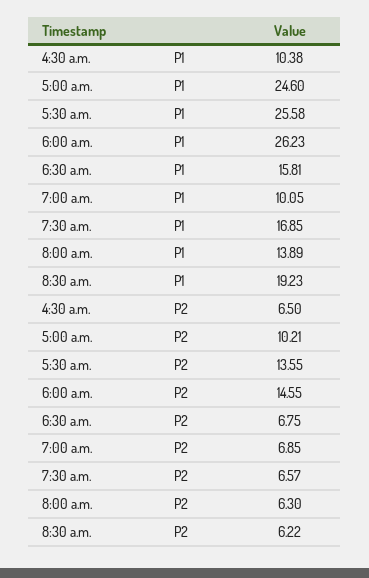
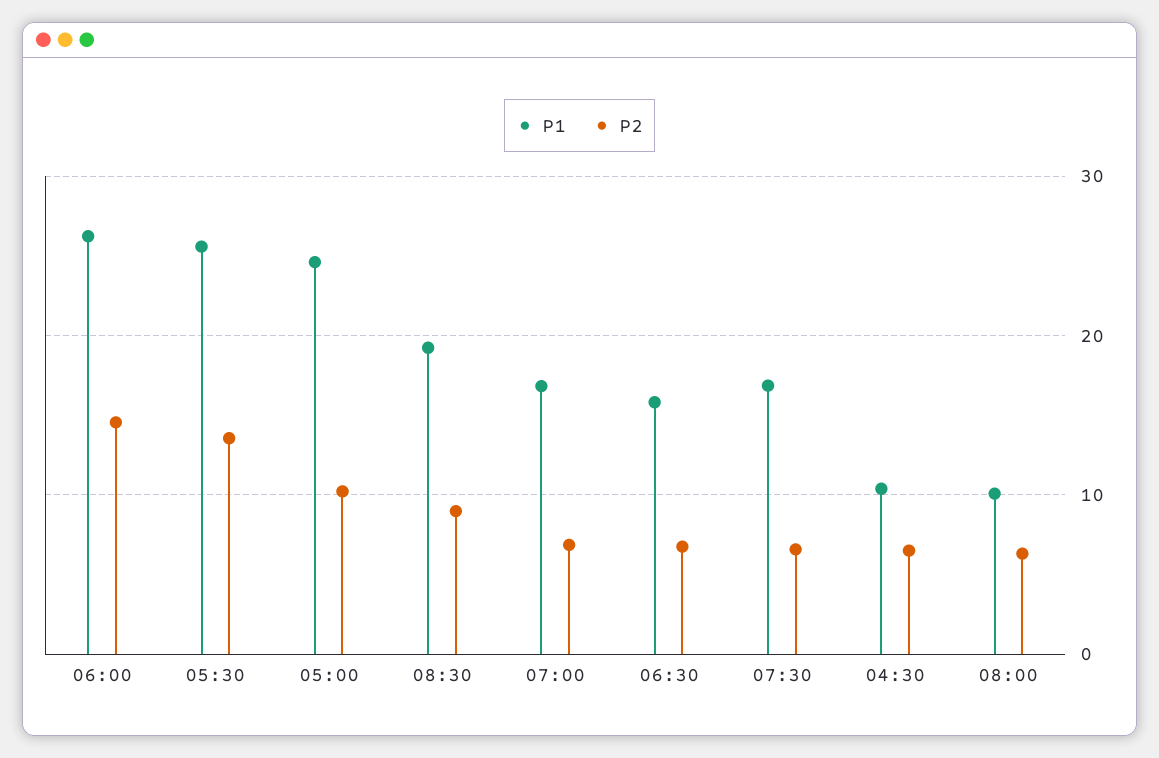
  {
    "P1": {
      "4:30 a.m.": 10.38,
      "5:00 a.m.": 24.6,
      "5:30 a.m.": 25.58,
      "6:00 a.m.": 26.23,
      "6:30 a.m.": 15.81,
-     "7:00 a.m.": 10.05,
+     "7:00 a.m.": 17,
      "7:30 a.m.": 16.85,
-     "8:00 a.m.": 13.89,
+     "8:00 a.m.": 10,
      "8:30 a.m.": 19.23
    },
    "P2": {
      "4:30 a.m.": 6.5,
      "5:00 a.m.": 10.21,
      "5:30 a.m.": 13.55,
      "6:00 a.m.": 14.55,
      "6:30 a.m.": 6.75,
      "7:00 a.m.": 6.85,
      "7:30 a.m.": 6.57,
      "8:00 a.m.": 6.3,
-     "8:30 a.m.": 6.22
+     "8:30 a.m.": 9
    }
  }

